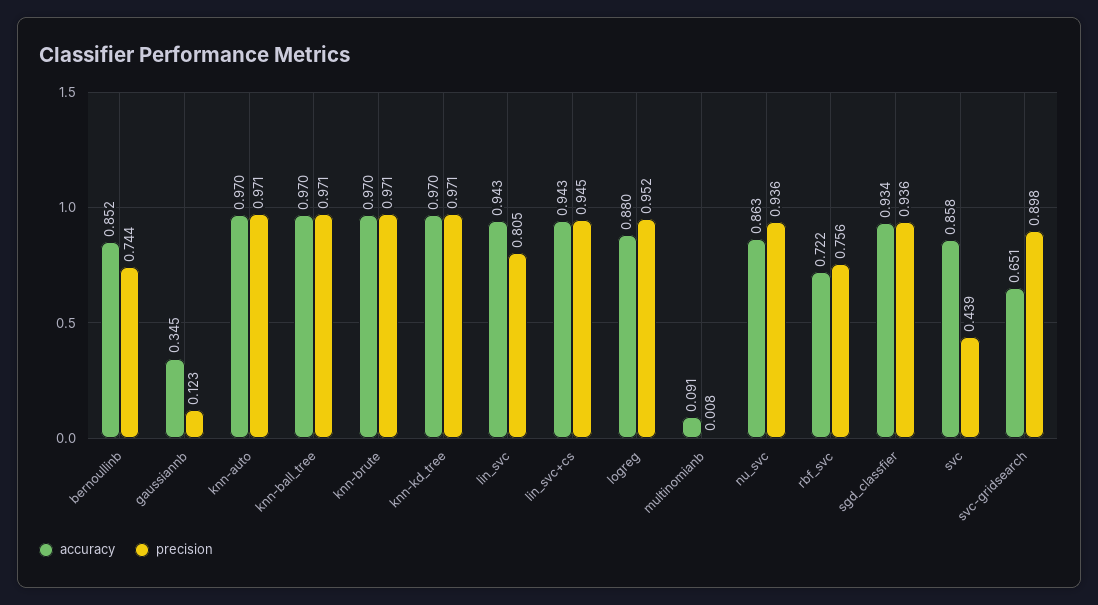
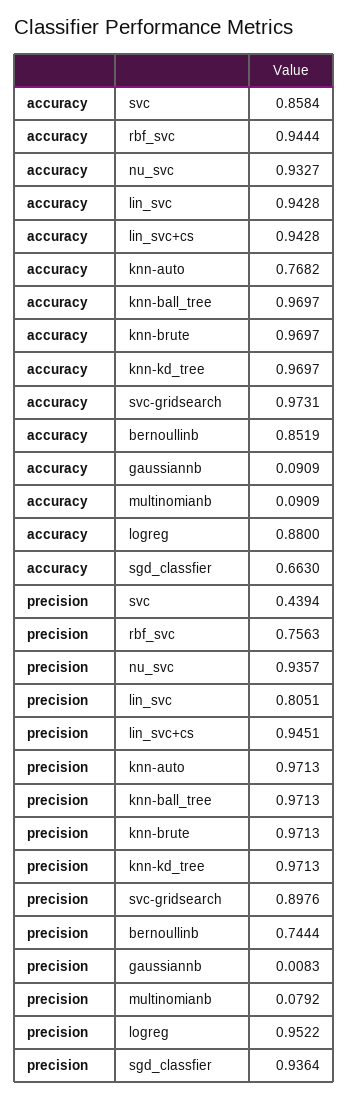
  {
    "accuracy": {
      "bernoullinb": 0.8519,
-     "gaussiannb": 0.345,
+     "gaussiannb": 0.0909,
-     "knn-auto": 0.97,
+     "knn-auto": 0.7682,
      "knn-ball_tree": 0.9697,
      "knn-brute": 0.9697,
      "knn-kd_tree": 0.9697,
      "lin_svc": 0.9428,
      "lin_svc+cs": 0.9428,
      "logreg": 0.88,
      "multinomianb": 0.0909,
-     "nu_svc": 0.863,
+     "nu_svc": 0.9327,
-     "rbf_svc": 0.722,
+     "rbf_svc": 0.9444,
-     "sgd_classfier": 0.934,
+     "sgd_classfier": 0.663,
      "svc": 0.8584,
-     "svc-gridsearch": 0.651
+     "svc-gridsearch": 0.9731
    },
    "precision": {
      "bernoullinb": 0.7444,
-     "gaussiannb": 0.123,
+     "gaussiannb": 0.0083,
      "knn-auto": 0.9713,
      "knn-ball_tree": 0.9713,
      "knn-brute": 0.9713,
      "knn-kd_tree": 0.9713,
      "lin_svc": 0.8051,
      "lin_svc+cs": 0.9451,
      "logreg": 0.9522,
-     "multinomianb": 0.008,
+     "multinomianb": 0.0792,
      "nu_svc": 0.9357,
      "rbf_svc": 0.7563,
      "sgd_classfier": 0.9364,
      "svc": 0.4394,
      "svc-gridsearch": 0.8976
    }
  }

